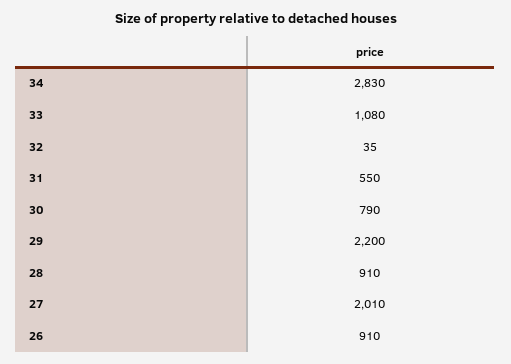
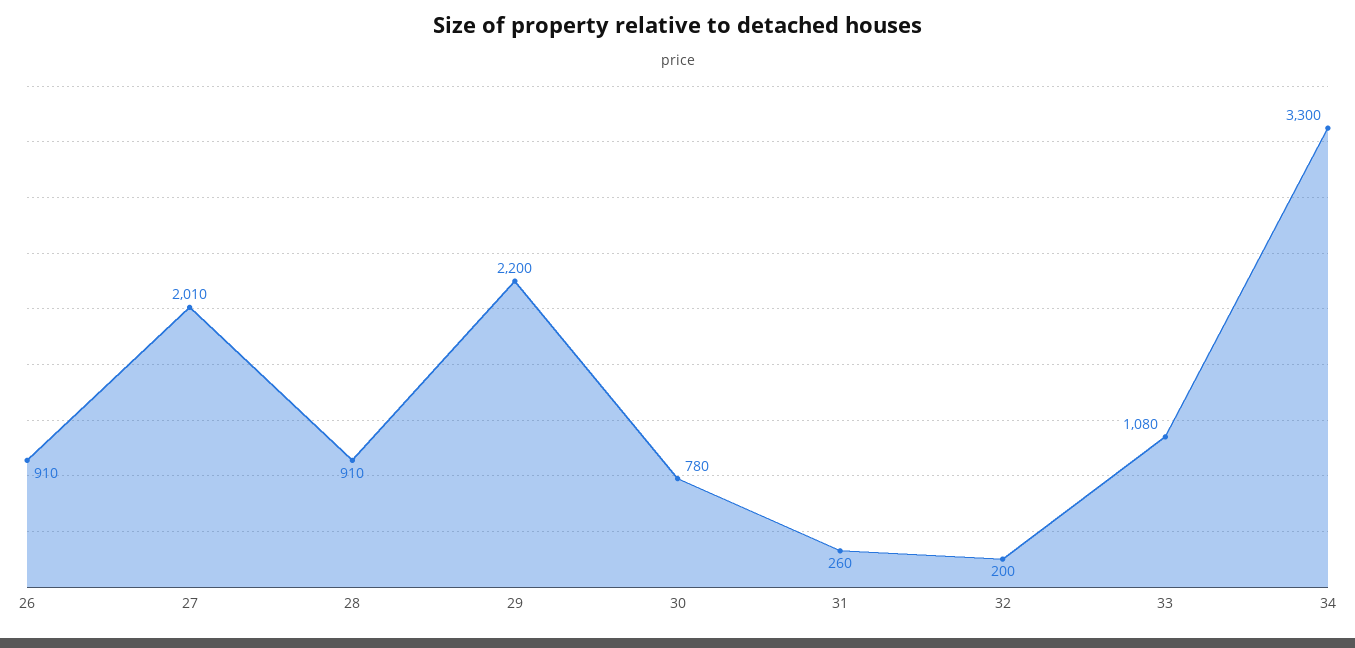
  {
-   "34": 2830,
+   "34": 3300,
    "33": 1080,
-   "32": 35,
+   "32": 200,
-   "31": 550,
+   "31": 260,
-   "30": 790,
+   "30": 780,
    "29": 2200,
    "28": 910,
    "27": 2010,
    "26": 910
  }

